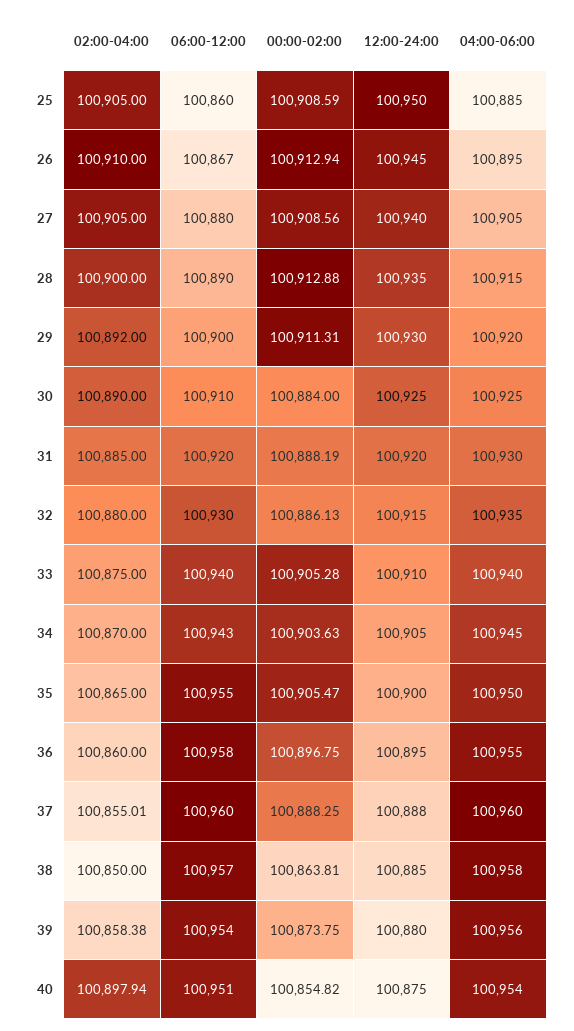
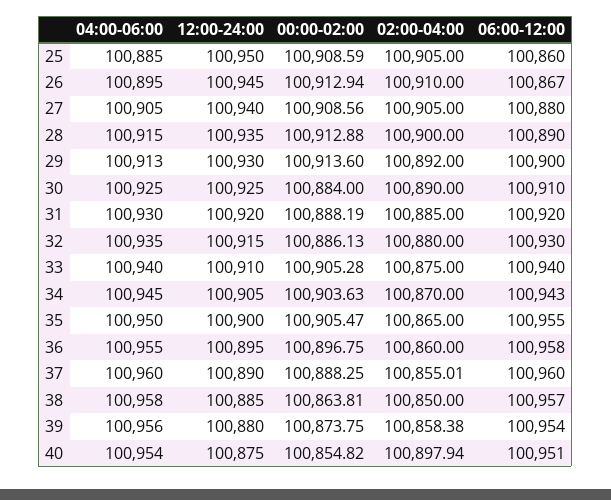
  {
    "02:00-04:00": {
      "25": 100905,
      "26": 100910,
      "27": 100905,
      "28": 100900,
      "29": 100892,
      "30": 100890,
      "31": 100885,
      "32": 100880,
      "33": 100875,
      "34": 100870,
      "35": 100865,
      "36": 100860,
      "37": 100855.01,
      "38": 100850,
      "39": 100858.38,
      "40": 100897.94
    },
    "06:00-12:00": {
      "25": 100860,
      "26": 100867,
      "27": 100880,
      "28": 100890,
      "29": 100900,
      "30": 100910,
      "31": 100920,
      "32": 100930,
      "33": 100940,
      "34": 100943,
      "35": 100955,
      "36": 100958,
      "37": 100960,
      "38": 100957,
      "39": 100954,
      "40": 100951
    },
    "00:00-02:00": {
      "25": 100908.59,
      "26": 100912.94,
      "27": 100908.56,
      "28": 100912.88,
-     "29": 100911.31,
+     "29": 100913.6,
      "30": 100884,
      "31": 100888.19,
      "32": 100886.13,
      "33": 100905.28,
      "34": 100903.63,
      "35": 100905.47,
      "36": 100896.75,
      "37": 100888.25,
      "38": 100863.81,
      "39": 100873.75,
      "40": 100854.82
    },
    "12:00-24:00": {
      "25": 100950,
      "26": 100945,
      "27": 100940,
      "28": 100935,
      "29": 100930,
      "30": 100925,
      "31": 100920,
      "32": 100915,
      "33": 100910,
      "34": 100905,
      "35": 100900,
      "36": 100895,
-     "37": 100888,
+     "37": 100890,
      "38": 100885,
      "39": 100880,
      "40": 100875
    },
    "04:00-06:00": {
      "25": 100885,
      "26": 100895,
      "27": 100905,
      "28": 100915,
-     "29": 100920,
+     "29": 100913,
      "30": 100925,
      "31": 100930,
      "32": 100935,
      "33": 100940,
      "34": 100945,
      "35": 100950,
      "36": 100955,
      "37": 100960,
      "38": 100958,
      "39": 100956,
      "40": 100954
    }
  }

